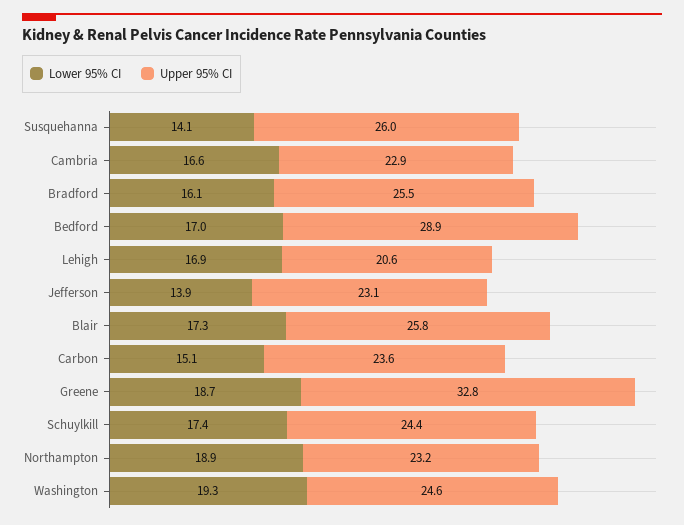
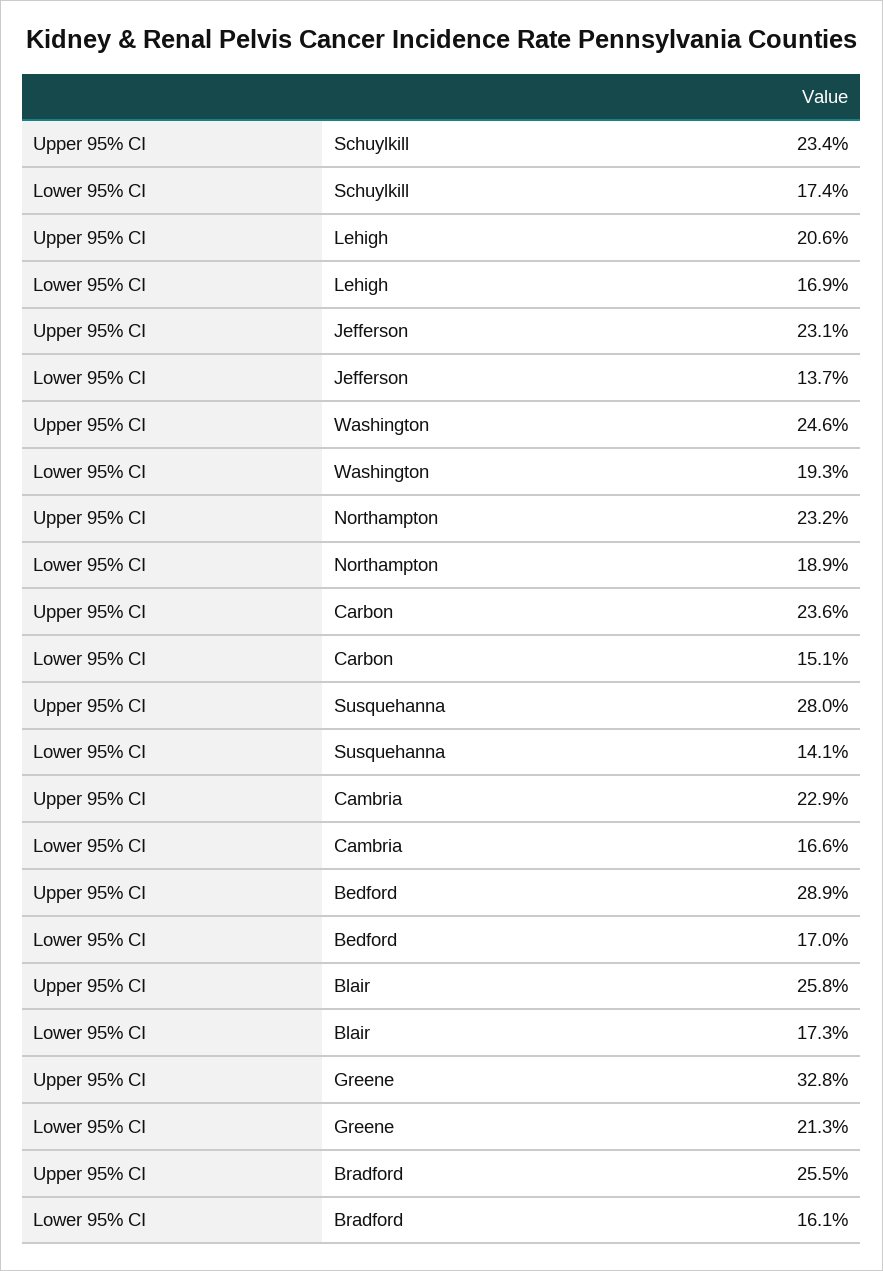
  {
    "Lower 95% CI": {
      "Susquehanna": 14.1,
      "Cambria": 16.6,
      "Bradford": 16.1,
      "Bedford": 17,
      "Lehigh": 16.9,
-     "Jefferson": 13.9,
+     "Jefferson": 13.7,
      "Blair": 17.3,
      "Carbon": 15.1,
-     "Greene": 18.7,
+     "Greene": 21.3,
      "Schuylkill": 17.4,
      "Northampton": 18.9,
      "Washington": 19.3
    },
    "Upper 95% CI": {
-     "Susquehanna": 26,
+     "Susquehanna": 28,
      "Cambria": 22.9,
      "Bradford": 25.5,
      "Bedford": 28.9,
      "Lehigh": 20.6,
      "Jefferson": 23.1,
      "Blair": 25.8,
      "Carbon": 23.6,
      "Greene": 32.8,
-     "Schuylkill": 24.4,
+     "Schuylkill": 23.4,
      "Northampton": 23.2,
      "Washington": 24.6
    }
  }

